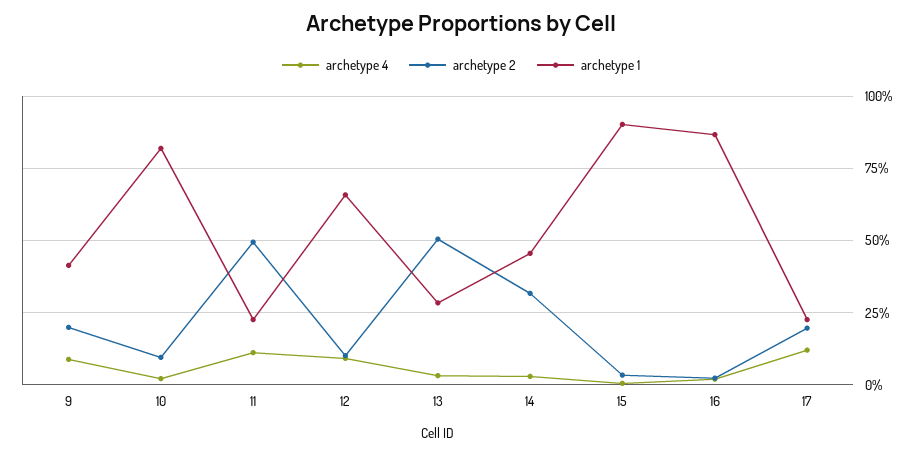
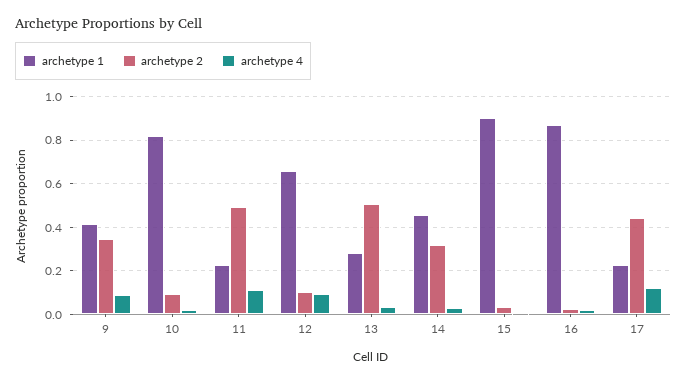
  {
    "archetype 4": {
      "9": 0.1,
      "10": 0.025,
      "11": 0.1,
      "12": 0.1,
      "13": 0.025,
      "14": 0.025,
      "15": 0,
      "16": 0.025,
      "17": 0.125
    },
    "archetype 2": {
-     "9": 0.2,
+     "9": 0.35,
      "10": 0.1,
      "11": 0.5,
      "12": 0.1,
      "13": 0.5,
      "14": 0.325,
      "15": 0.025,
      "16": 0.025,
-     "17": 0.2
+     "17": 0.45
    },
    "archetype 1": {
      "9": 0.425,
      "10": 0.825,
      "11": 0.225,
      "12": 0.65,
      "13": 0.275,
      "14": 0.45,
      "15": 0.9,
      "16": 0.875,
      "17": 0.225
    }
  }

